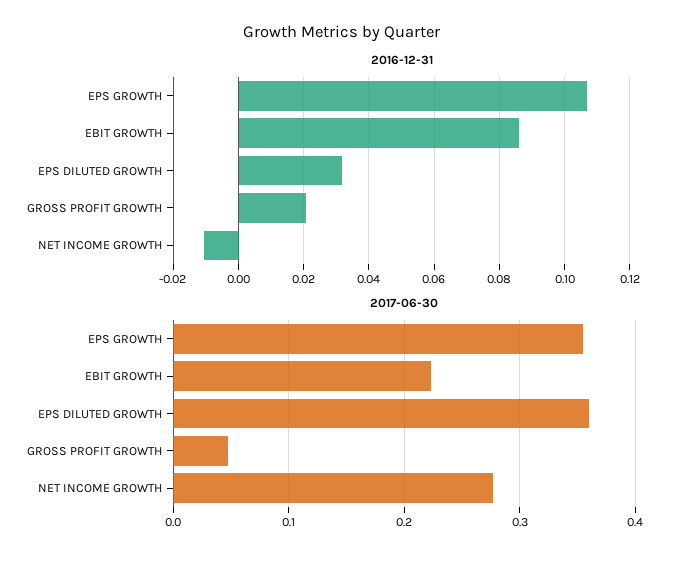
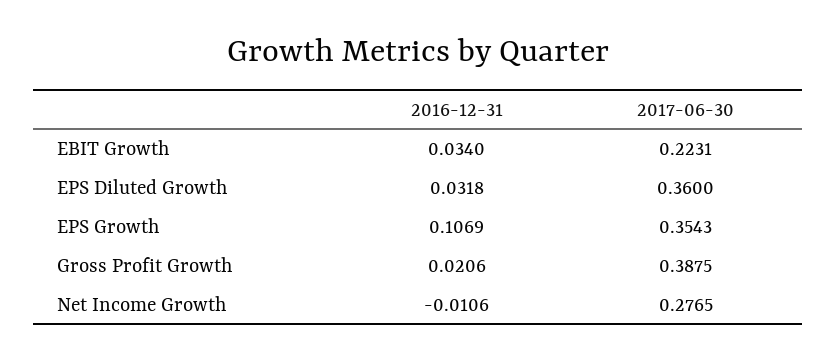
  {
    "2016-12-31": {
      "EPS GROWTH": 0.1069,
-     "EBIT GROWTH": 0.086,
+     "EBIT GROWTH": 0.034,
      "EPS DILUTED GROWTH": 0.0318,
      "GROSS PROFIT GROWTH": 0.0206,
      "NET INCOME GROWTH": -0.0106
    },
    "2017-06-30": {
      "EPS GROWTH": 0.3543,
      "EBIT GROWTH": 0.2231,
      "EPS DILUTED GROWTH": 0.36,
-     "GROSS PROFIT GROWTH": 0.05,
+     "GROSS PROFIT GROWTH": 0.3875,
      "NET INCOME GROWTH": 0.2765
    }
  }

